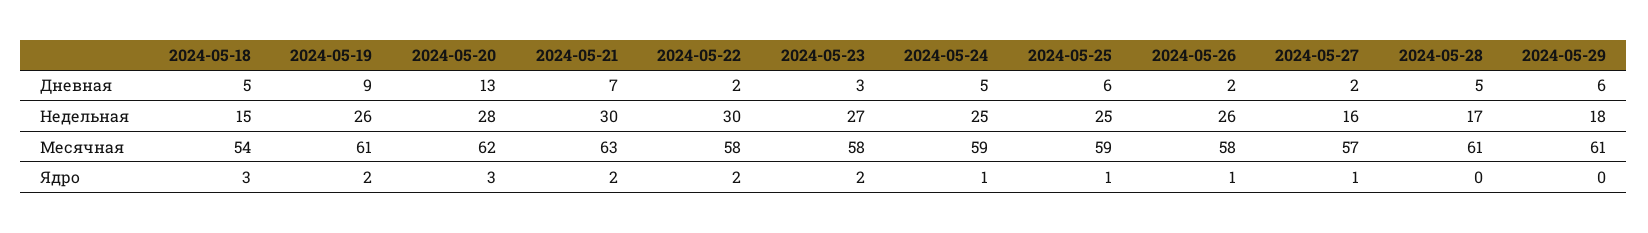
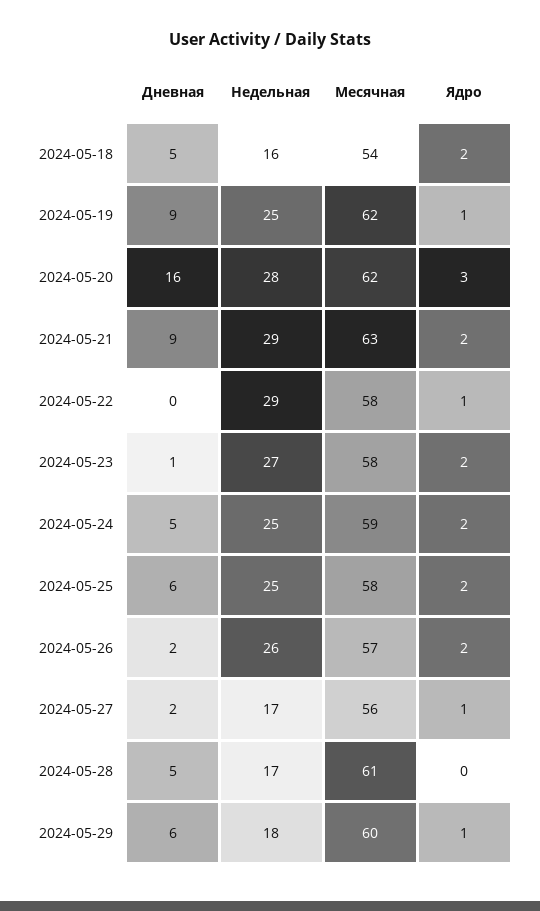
  {
    "2024-05-18": {
      "Дневная": 5,
-     "Недельная": 15,
+     "Недельная": 16,
      "Месячная": 54,
-     "Ядро": 3
+     "Ядро": 2
    },
    "2024-05-19": {
      "Дневная": 9,
-     "Недельная": 26,
+     "Недельная": 25,
-     "Месячная": 61,
+     "Месячная": 62,
-     "Ядро": 2
+     "Ядро": 1
    },
    "2024-05-20": {
-     "Дневная": 13,
+     "Дневная": 16,
      "Недельная": 28,
      "Месячная": 62,
      "Ядро": 3
    },
    "2024-05-21": {
-     "Дневная": 7,
+     "Дневная": 9,
-     "Недельная": 30,
+     "Недельная": 29,
      "Месячная": 63,
      "Ядро": 2
    },
    "2024-05-22": {
-     "Дневная": 2,
+     "Дневная": 0,
-     "Недельная": 30,
+     "Недельная": 29,
      "Месячная": 58,
-     "Ядро": 2
+     "Ядро": 1
    },
    "2024-05-23": {
-     "Дневная": 3,
+     "Дневная": 1,
      "Недельная": 27,
      "Месячная": 58,
      "Ядро": 2
    },
    "2024-05-24": {
      "Дневная": 5,
      "Недельная": 25,
      "Месячная": 59,
-     "Ядро": 1
+     "Ядро": 2
    },
    "2024-05-25": {
      "Дневная": 6,
      "Недельная": 25,
-     "Месячная": 59,
+     "Месячная": 58,
-     "Ядро": 1
+     "Ядро": 2
    },
    "2024-05-26": {
      "Дневная": 2,
      "Недельная": 26,
-     "Месячная": 58,
+     "Месячная": 57,
-     "Ядро": 1
+     "Ядро": 2
    },
    "2024-05-27": {
      "Дневная": 2,
-     "Недельная": 16,
+     "Недельная": 17,
-     "Месячная": 57,
+     "Месячная": 56,
      "Ядро": 1
    },
    "2024-05-28": {
      "Дневная": 5,
      "Недельная": 17,
      "Месячная": 61,
      "Ядро": 0
    },
    "2024-05-29": {
      "Дневная": 6,
      "Недельная": 18,
-     "Месячная": 61,
+     "Месячная": 60,
-     "Ядро": 0
+     "Ядро": 1
    }
  }

